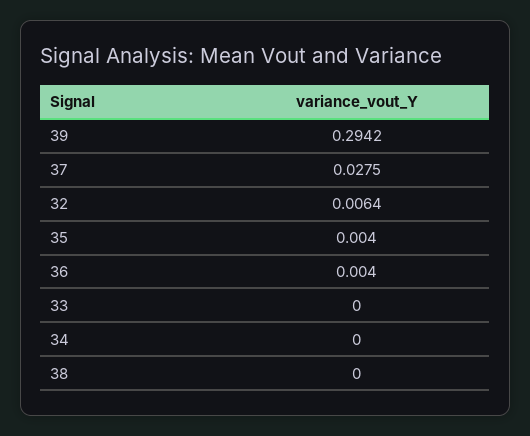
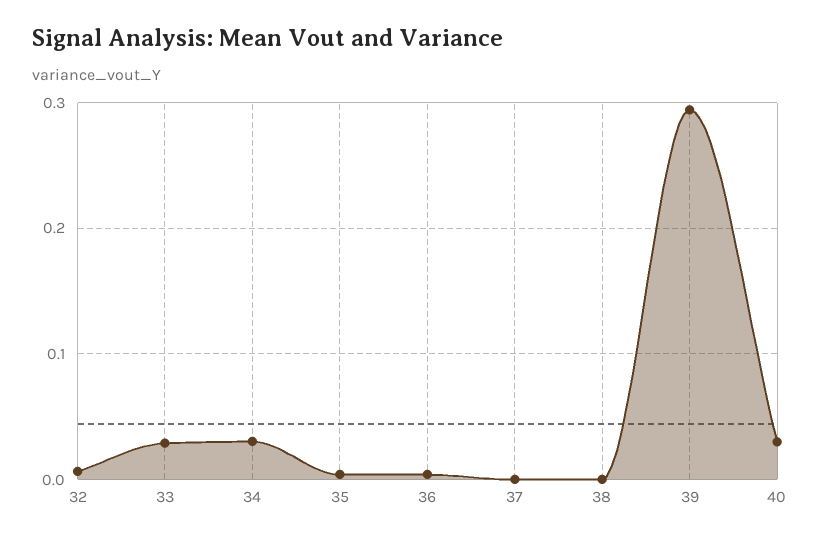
  {
    "39": 0.2942,
-   "37": 0.0275,
+   "37": 0,
    "32": 0.0064,
    "35": 0.004,
    "36": 0.004,
-   "33": 0,
+   "33": 0.03,
-   "34": 0,
+   "34": 0.03,
-   "38": 0
+   "38": 0,
+   "40": 0.03
  }

